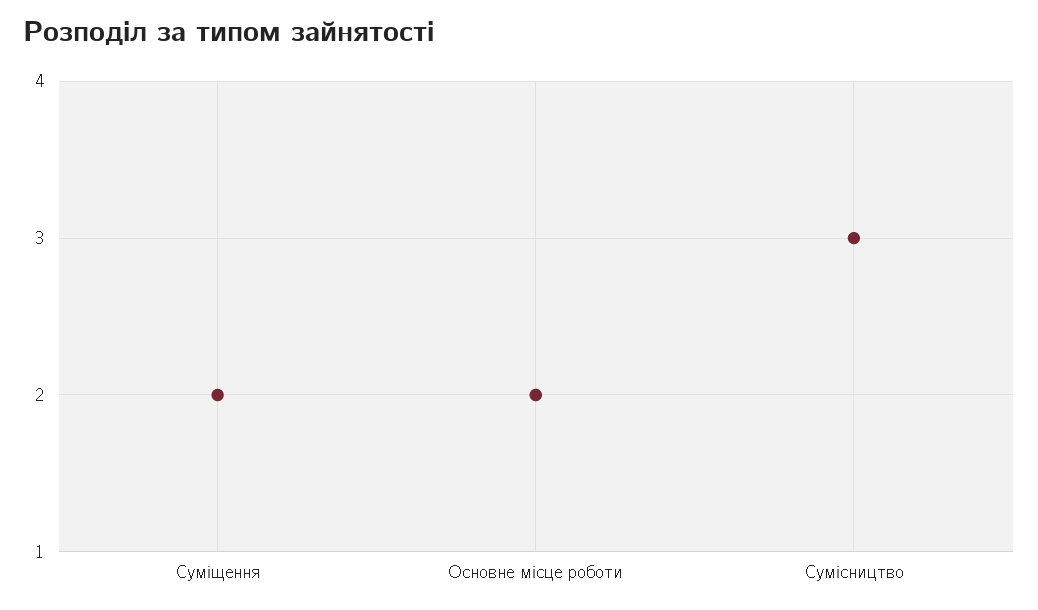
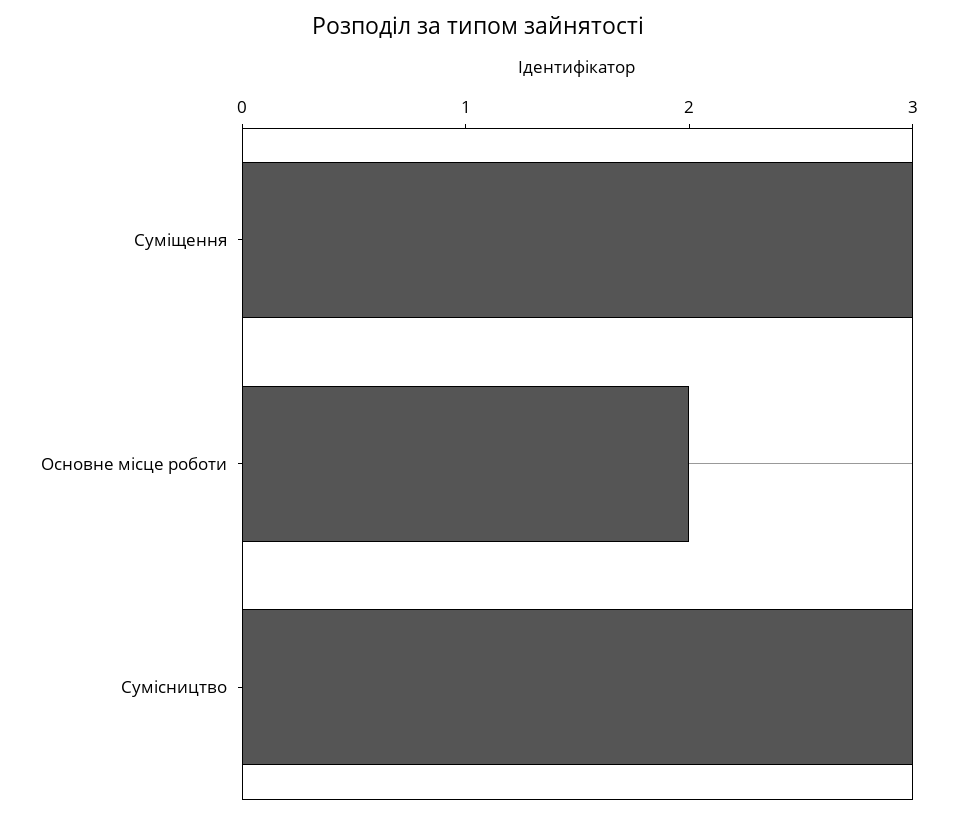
  {
-   "Суміщення": 2,
+   "Суміщення": 3,
    "Основне місце роботи": 2,
    "Сумісництво": 3
  }

